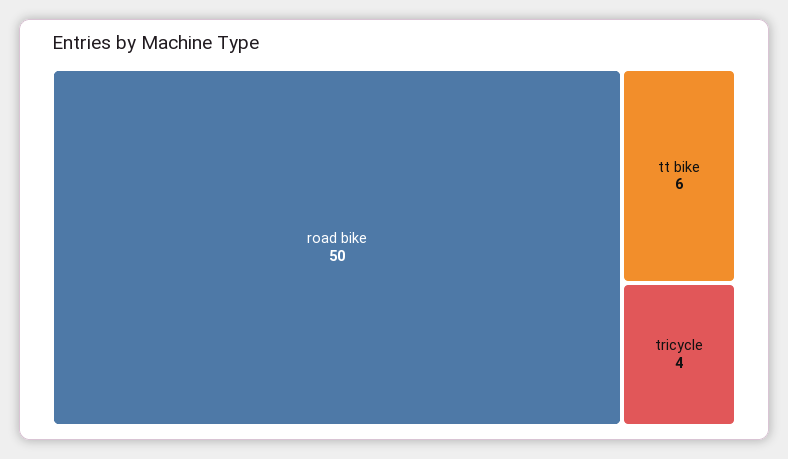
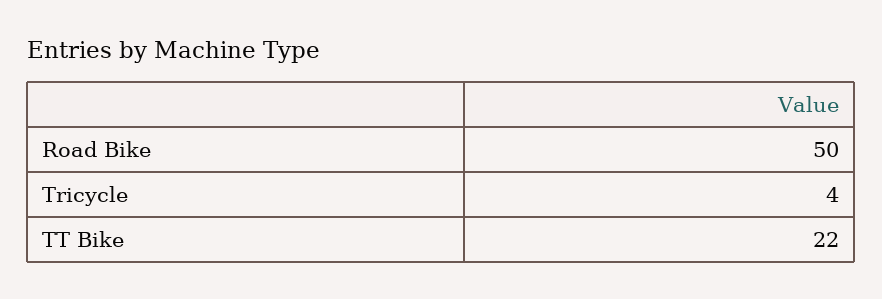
  {
    "road bike": 50,
-   "tt bike": 6,
+   "tt bike": 22,
    "tricycle": 4
  }

